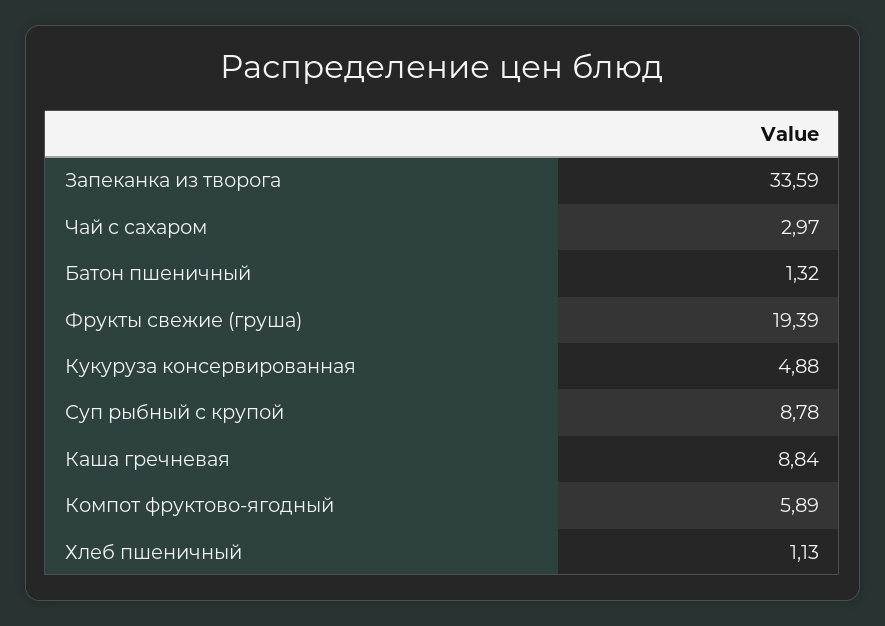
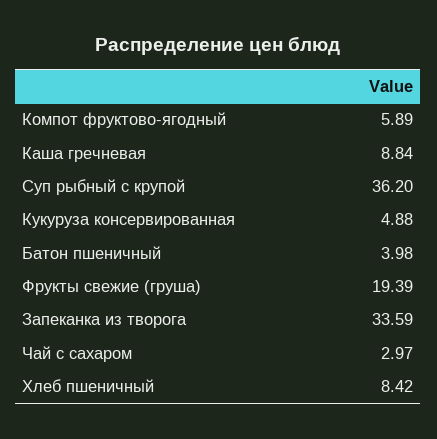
  {
    "Запеканка из творога": 33.59,
    "Чай с сахаром": 2.97,
-   "Батон пшеничный": 1.32,
+   "Батон пшеничный": 3.98,
    "Фрукты свежие (груша)": 19.39,
    "Кукуруза консервированная": 4.88,
-   "Суп рыбный с крупой": 8.78,
+   "Суп рыбный с крупой": 36.2,
    "Каша гречневая": 8.84,
    "Компот фруктово-ягодный": 5.89,
-   "Хлеб пшеничный": 1.13
+   "Хлеб пшеничный": 8.42
  }

